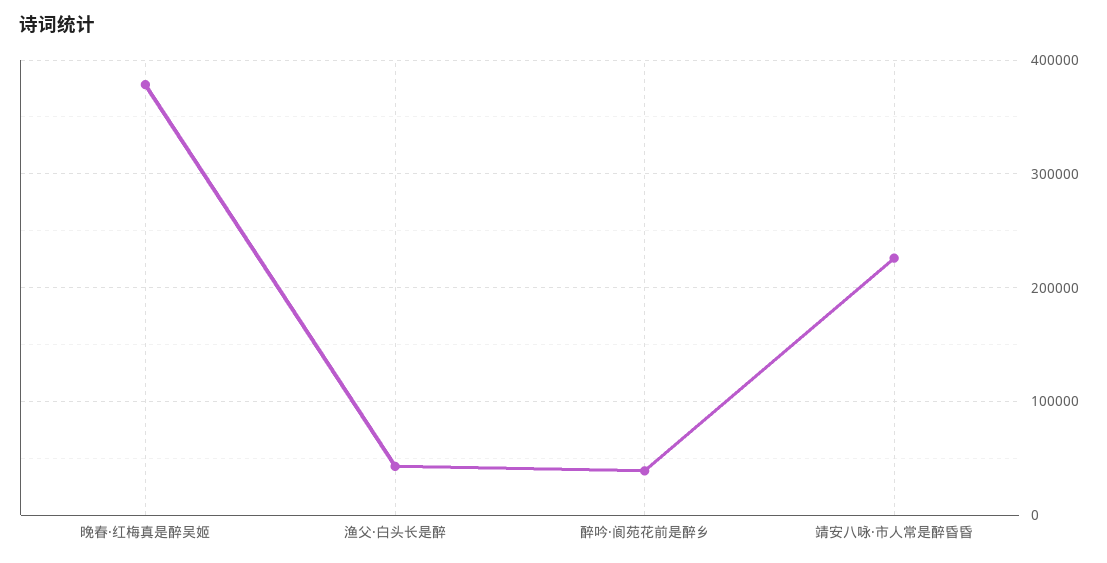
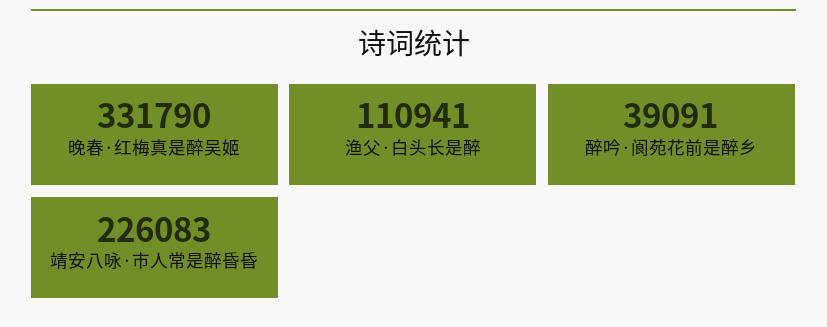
  {
-   "晚春·红梅真是醉吴姬": 380000,
+   "晚春·红梅真是醉吴姬": 331790,
-   "渔父·白头长是醉": 40000,
+   "渔父·白头长是醉": 110941,
    "醉吟·阆苑花前是醉乡": 39091,
    "靖安八咏·市人常是醉昏昏": 226083
  }

